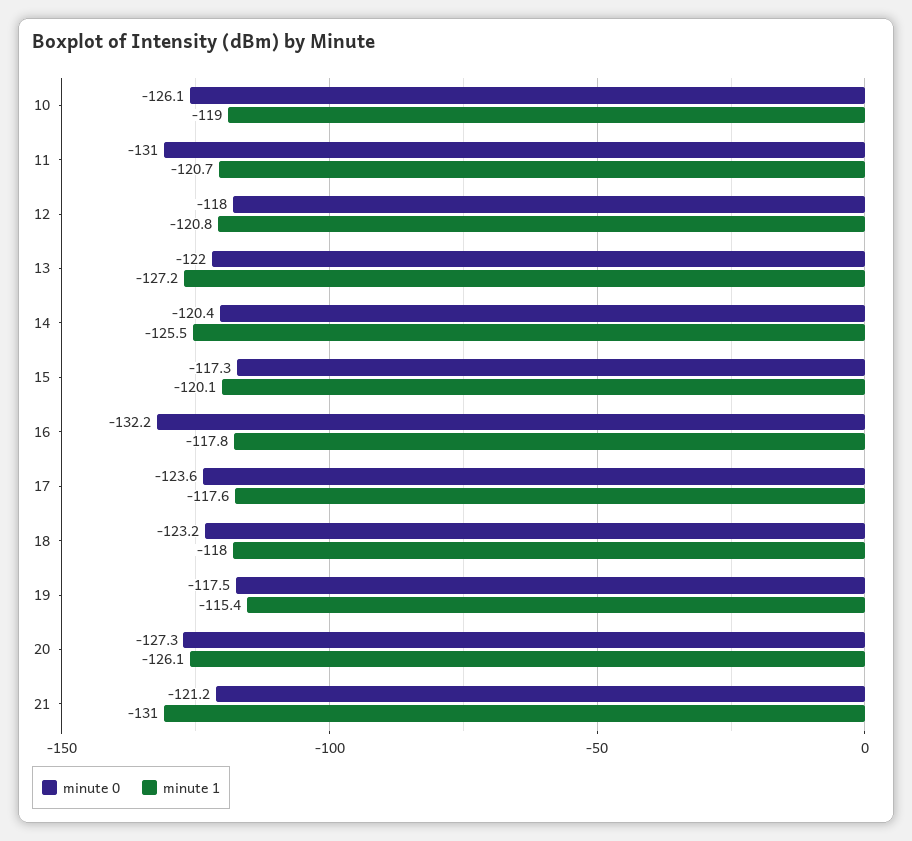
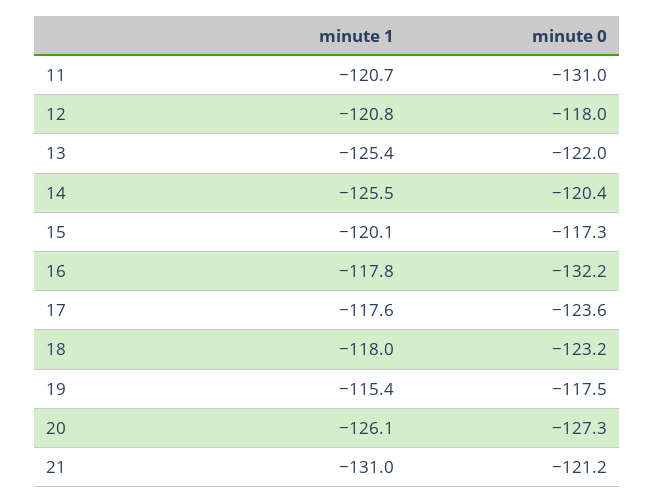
  {
    "minute 0": {
-     "10": -126.1,
      "11": -131,
      "12": -118,
      "13": -122,
      "14": -120.4,
      "15": -117.3,
      "16": -132.2,
      "17": -123.6,
      "18": -123.2,
      "19": -117.5,
      "20": -127.3,
      "21": -121.2
    },
    "minute 1": {
-     "10": -119,
      "11": -120.7,
      "12": -120.8,
-     "13": -127.2,
+     "13": -125.4,
      "14": -125.5,
      "15": -120.1,
      "16": -117.8,
      "17": -117.6,
      "18": -118,
      "19": -115.4,
      "20": -126.1,
      "21": -131
    }
  }

